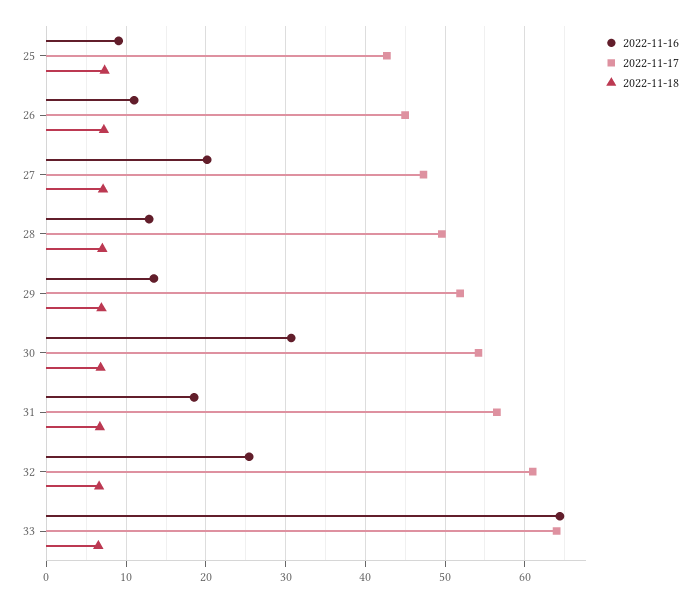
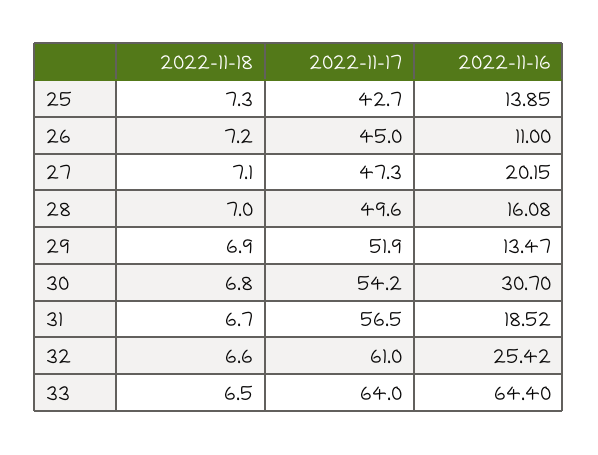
  {
    "2022-11-16": {
-     "25": 9,
+     "25": 13.85,
      "26": 11,
      "27": 20.15,
-     "28": 13,
+     "28": 16.08,
      "29": 13.47,
      "30": 30.7,
      "31": 18.52,
      "32": 25.42,
      "33": 64.4
    },
    "2022-11-17": {
      "25": 42.7,
      "26": 45,
      "27": 47.3,
      "28": 49.6,
      "29": 51.9,
      "30": 54.2,
      "31": 56.5,
      "32": 61,
      "33": 64
    },
    "2022-11-18": {
      "25": 7.3,
      "26": 7.2,
      "27": 7.1,
      "28": 7,
      "29": 6.9,
      "30": 6.8,
      "31": 6.7,
      "32": 6.6,
      "33": 6.5
    }
  }

